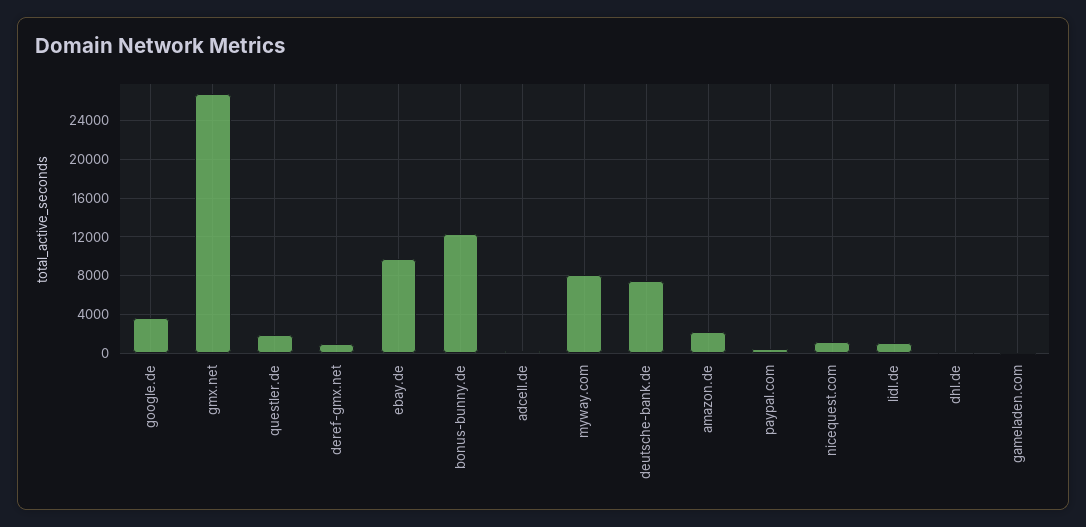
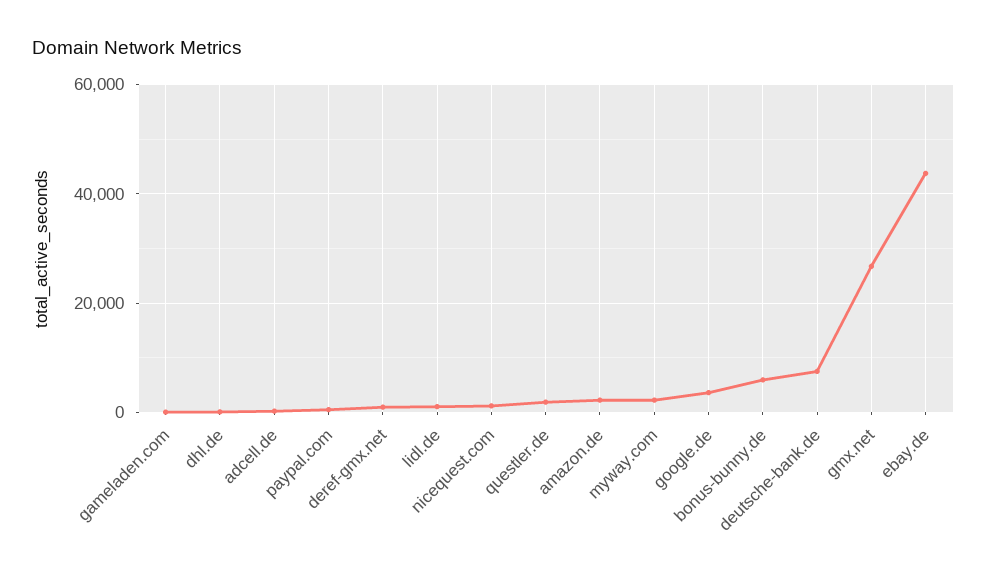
  {
    "google.de": 4000,
    "gmx.net": 27000,
    "questler.de": 2000,
    "deref-gmx.net": 1000,
-   "ebay.de": 10000,
+   "ebay.de": 44000,
-   "bonus-bunny.de": 12000,
+   "bonus-bunny.de": 6000,
    "adcell.de": 0,
-   "myway.com": 8000,
+   "myway.com": 2000,
    "deutsche-bank.de": 8000,
    "amazon.de": 2000,
    "paypal.com": 0,
    "nicequest.com": 1000,
    "lidl.de": 1000,
    "dhl.de": 0,
    "gameladen.com": 0
  }

